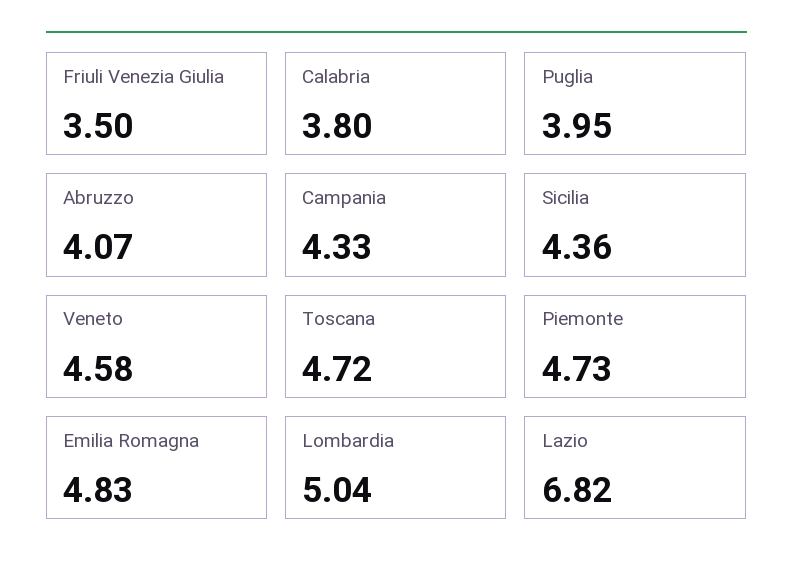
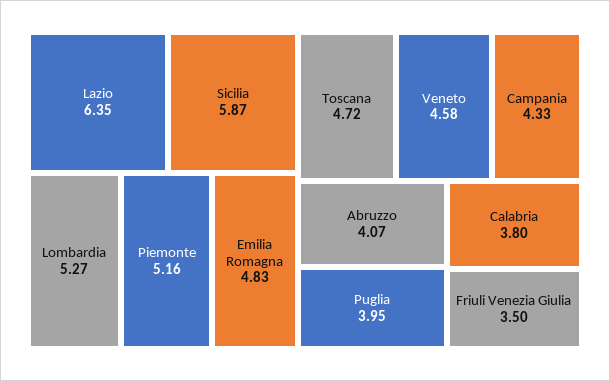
  {
    "Friuli Venezia Giulia": 3.5,
    "Calabria": 3.8,
    "Puglia": 3.95,
    "Abruzzo": 4.07,
    "Campania": 4.33,
-   "Sicilia": 4.36,
+   "Sicilia": 5.87,
    "Veneto": 4.58,
    "Toscana": 4.72,
-   "Piemonte": 4.73,
+   "Piemonte": 5.16,
    "Emilia Romagna": 4.83,
-   "Lombardia": 5.04,
+   "Lombardia": 5.27,
-   "Lazio": 6.82
+   "Lazio": 6.35
  }

